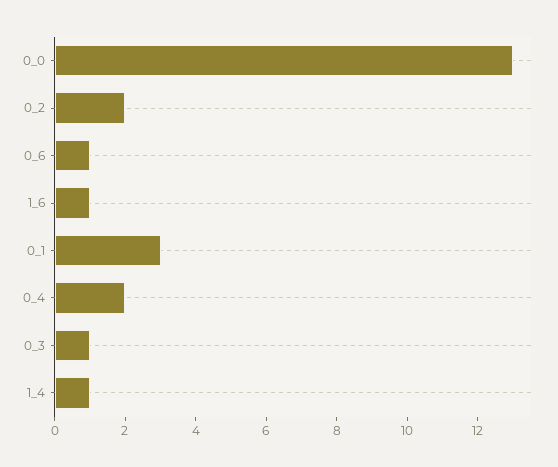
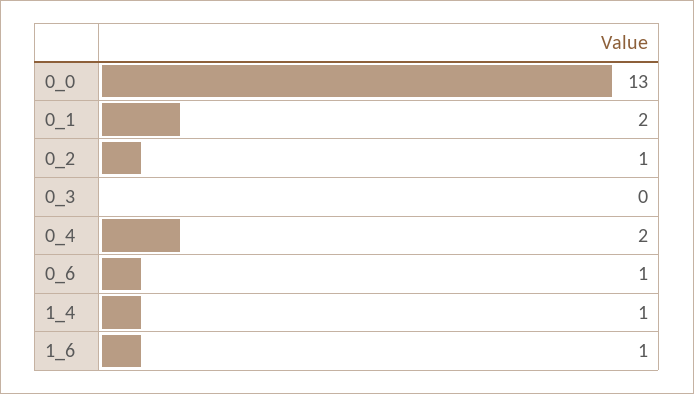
  {
    "0_0": 13,
-   "0_2": 2,
+   "0_2": 1,
    "0_6": 1,
    "1_6": 1,
-   "0_1": 3,
+   "0_1": 2,
    "0_4": 2,
-   "0_3": 1,
+   "0_3": 0,
    "1_4": 1
  }

